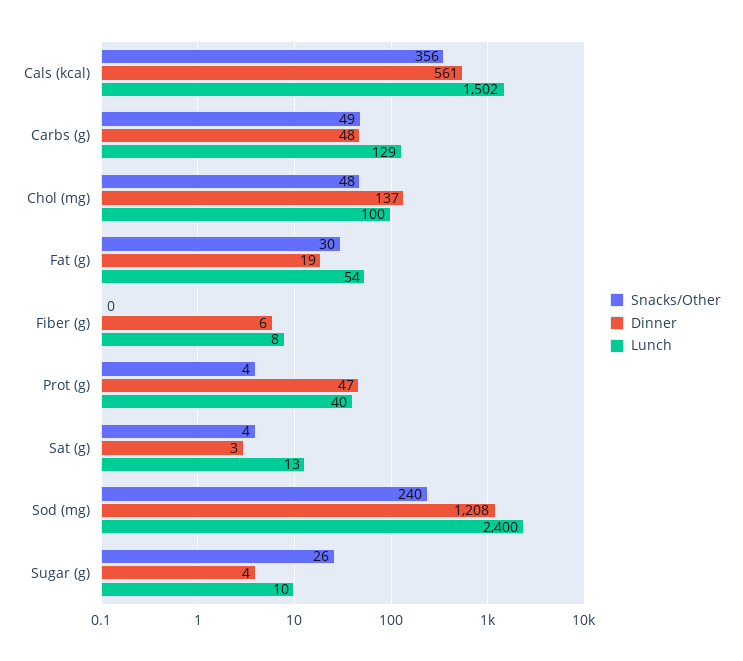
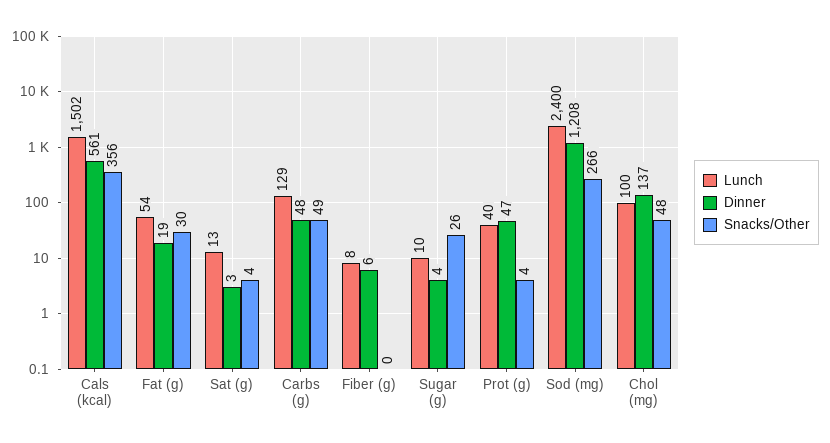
  {
    "Snacks/Other": {
      "Cals (kcal)": 356,
      "Carbs (g)": 49,
      "Chol (mg)": 48,
      "Fat (g)": 30,
      "Fiber (g)": 0,
      "Prot (g)": 4,
      "Sat (g)": 4,
-     "Sod (mg)": 240,
+     "Sod (mg)": 266,
      "Sugar (g)": 26
    },
    "Dinner": {
      "Cals (kcal)": 561,
      "Carbs (g)": 48,
      "Chol (mg)": 137,
      "Fat (g)": 19,
      "Fiber (g)": 6,
      "Prot (g)": 47,
      "Sat (g)": 3,
      "Sod (mg)": 1208,
      "Sugar (g)": 4
    },
    "Lunch": {
      "Cals (kcal)": 1502,
      "Carbs (g)": 129,
      "Chol (mg)": 100,
      "Fat (g)": 54,
      "Fiber (g)": 8,
      "Prot (g)": 40,
      "Sat (g)": 13,
      "Sod (mg)": 2400,
      "Sugar (g)": 10
    }
  }

